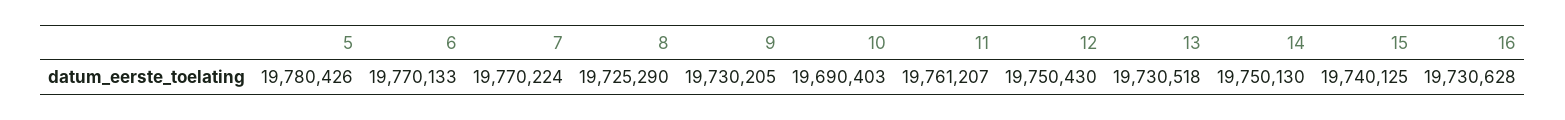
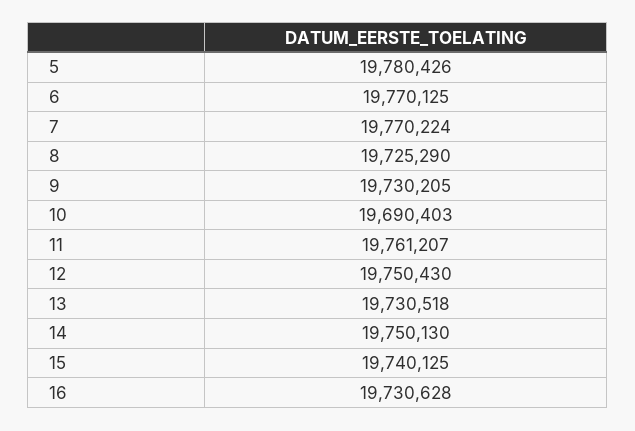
  {
    "5": 19780426,
-   "6": 19770133,
+   "6": 19770125,
    "7": 19770224,
    "8": 19725290,
    "9": 19730205,
    "10": 19690403,
    "11": 19761207,
    "12": 19750430,
    "13": 19730518,
    "14": 19750130,
    "15": 19740125,
    "16": 19730628
  }

